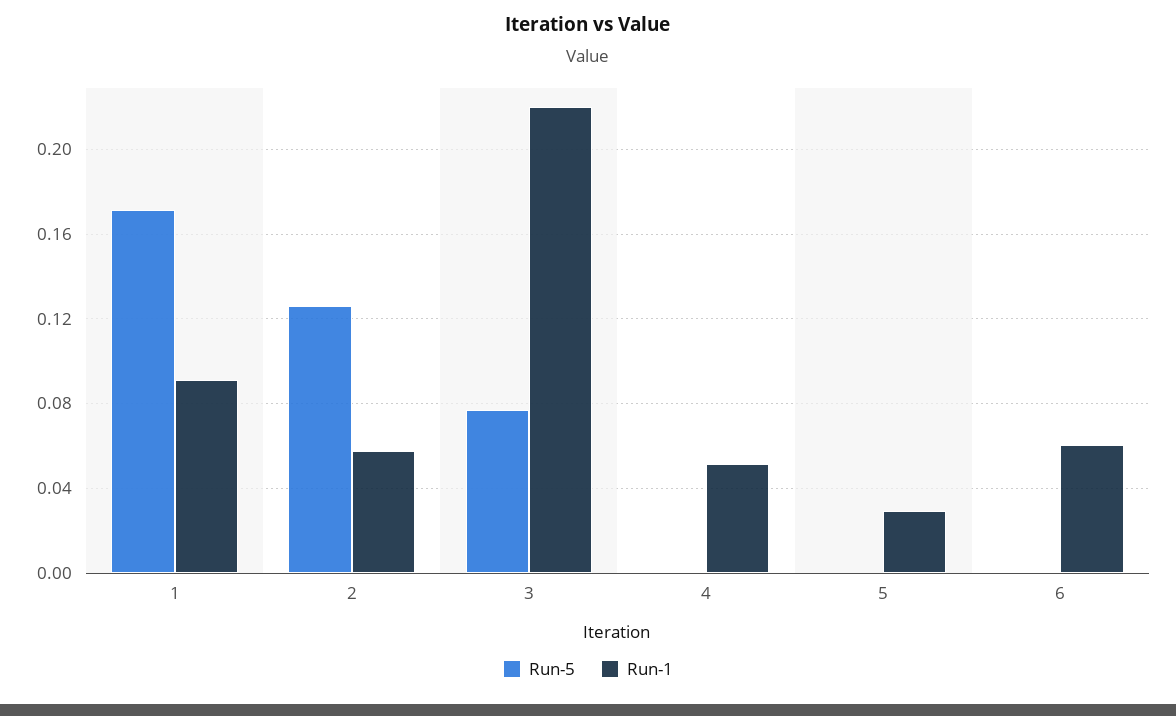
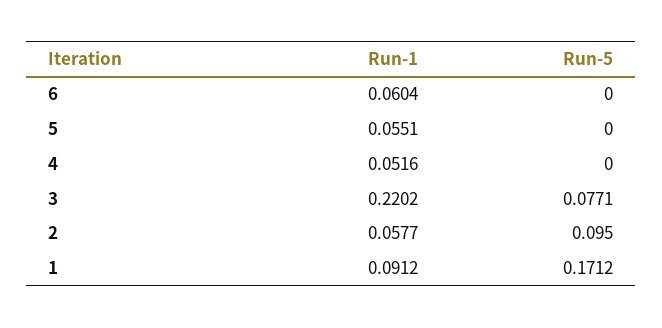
  {
    "Run-5": {
      "1": 0.1712,
-     "2": 0.125,
+     "2": 0.095,
      "3": 0.0771,
      "4": 0,
      "5": 0,
      "6": 0
    },
    "Run-1": {
      "1": 0.0912,
      "2": 0.0577,
      "3": 0.2202,
      "4": 0.0516,
-     "5": 0.03,
+     "5": 0.0551,
      "6": 0.0604
    }
  }

